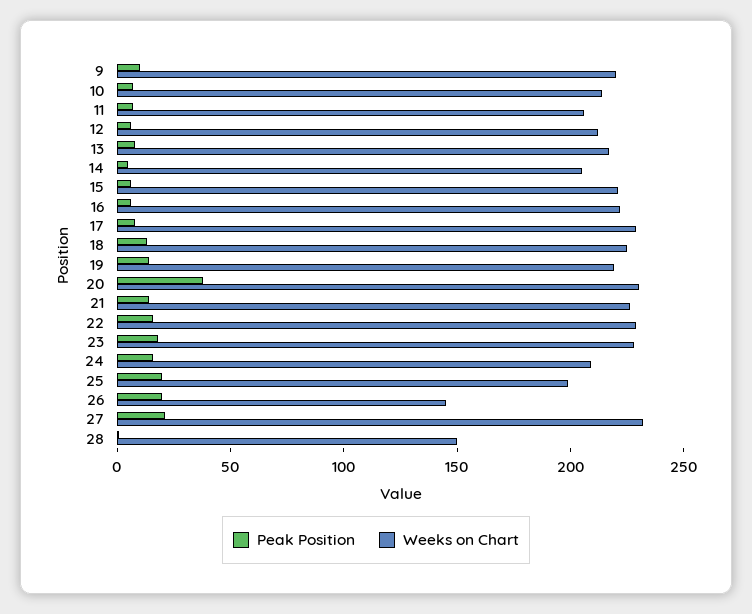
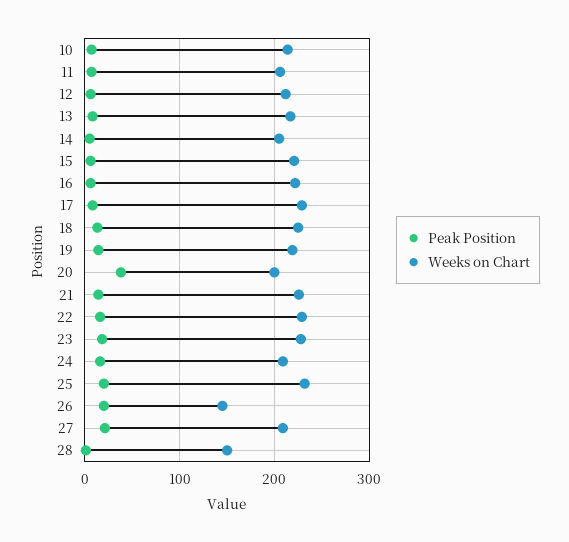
  {
    "Peak Position": {
-     "9": 10,
      "10": 10,
      "11": 10,
      "12": 10,
      "13": 10,
      "14": 10,
      "15": 10,
      "16": 10,
      "17": 10,
      "18": 10,
      "19": 10,
      "20": 40,
      "21": 10,
      "22": 20,
      "23": 20,
      "24": 20,
      "25": 20,
      "26": 20,
      "27": 20,
      "28": 0
    },
    "Weeks on Chart": {
-     "9": 220,
      "10": 210,
      "11": 210,
      "12": 210,
      "13": 220,
      "14": 210,
      "15": 220,
      "16": 220,
      "17": 230,
      "18": 230,
      "19": 220,
-     "20": 230,
+     "20": 200,
      "21": 230,
      "22": 230,
      "23": 230,
      "24": 210,
-     "25": 200,
+     "25": 230,
      "26": 150,
-     "27": 230,
+     "27": 210,
      "28": 150
    }
  }

